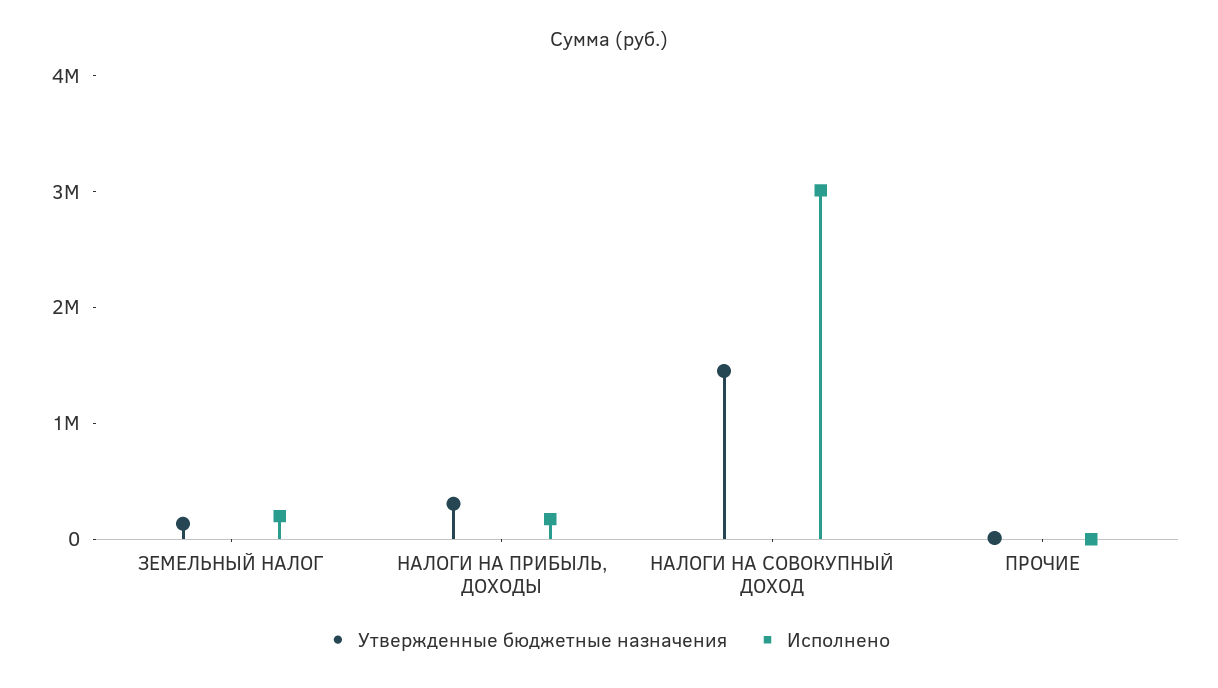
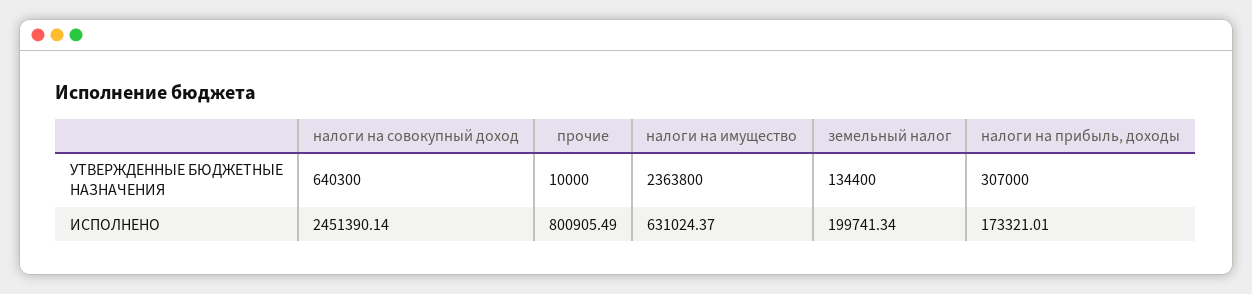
  {
    "Утвержденные бюджетные назначения": {
      "ЗЕМЕЛЬНЫЙ НАЛОГ": 134400,
      "НАЛОГИ НА ПРИБЫЛЬ, ДОХОДЫ": 307000,
-     "НАЛОГИ НА СОВОКУПНЫЙ ДОХОД": 1400000,
+     "НАЛОГИ НА СОВОКУПНЫЙ ДОХОД": 640300,
-     "ПРОЧИЕ": 10000
+     "ПРОЧИЕ": 10000,
+     "налоги на имущество": 2363800
    },
    "Исполнено": {
      "ЗЕМЕЛЬНЫЙ НАЛОГ": 199741.34,
      "НАЛОГИ НА ПРИБЫЛЬ, ДОХОДЫ": 173321.01,
-     "НАЛОГИ НА СОВОКУПНЫЙ ДОХОД": 3000000,
+     "НАЛОГИ НА СОВОКУПНЫЙ ДОХОД": 2451390.14,
-     "ПРОЧИЕ": 0
+     "ПРОЧИЕ": 800905.49,
+     "налоги на имущество": 631024.37
    }
  }

